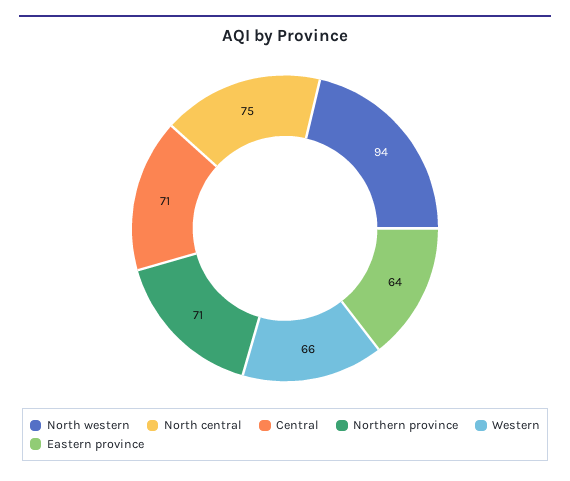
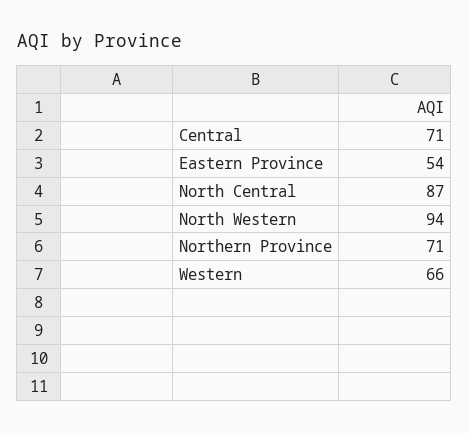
  {
    "North western": 94,
-   "North central": 75,
+   "North central": 87,
    "Central": 71,
    "Northern province": 71,
    "Western": 66,
-   "Eastern province": 64
+   "Eastern province": 54
  }

